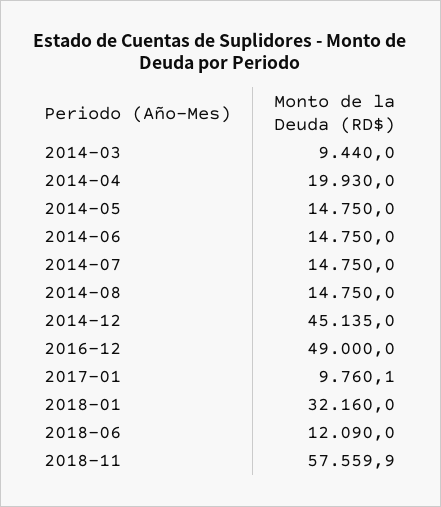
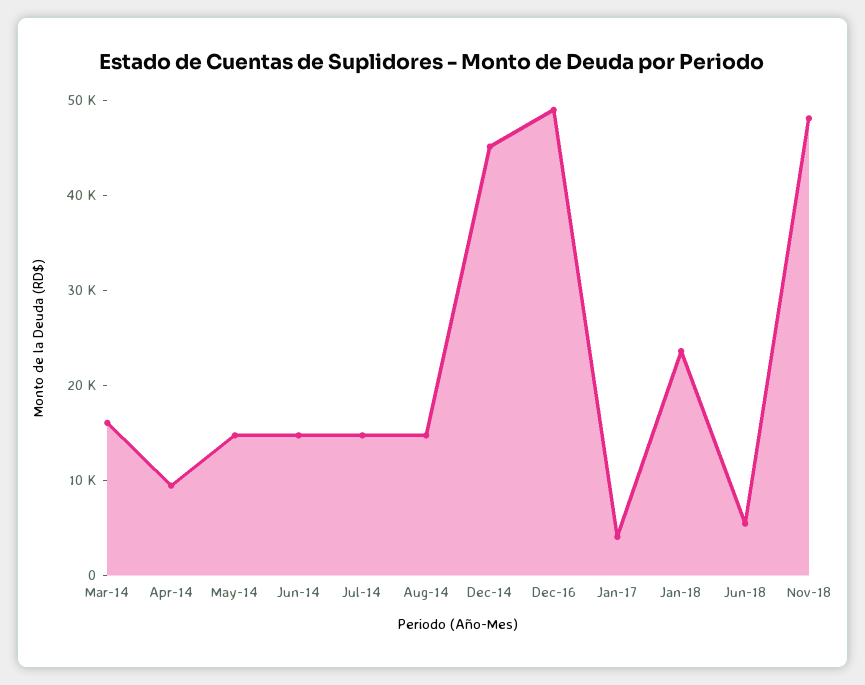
  {
-   "2014-03": 9440,
+   "2014-03": 16000,
-   "2014-04": 19930,
+   "2014-04": 10000,
    "2014-05": 14750,
    "2014-06": 14750,
    "2014-07": 14750,
    "2014-08": 14750,
    "2014-12": 45135,
    "2016-12": 49000,
-   "2017-01": 9760.1,
+   "2017-01": 4000,
-   "2018-01": 32160,
+   "2018-01": 24000,
-   "2018-06": 12090,
+   "2018-06": 6000,
-   "2018-11": 57559.9
+   "2018-11": 48000
  }

